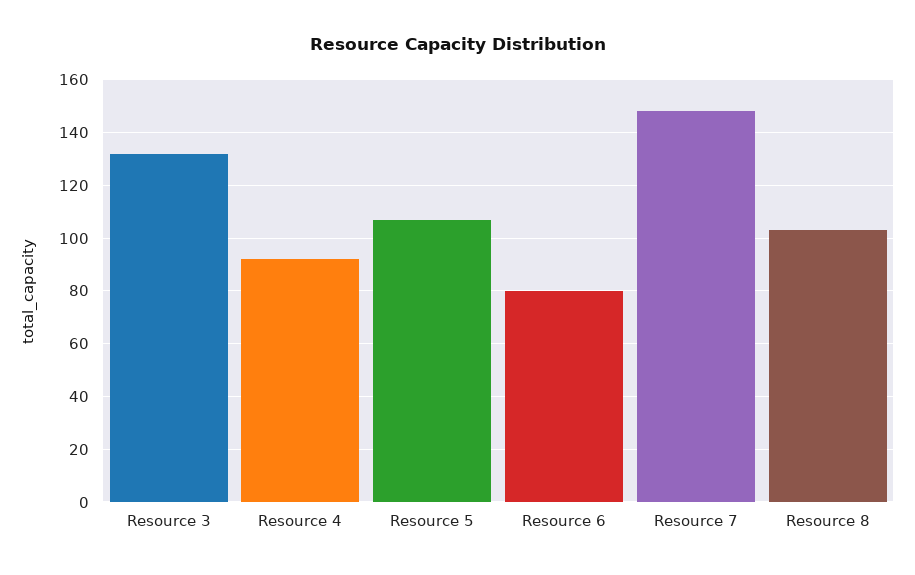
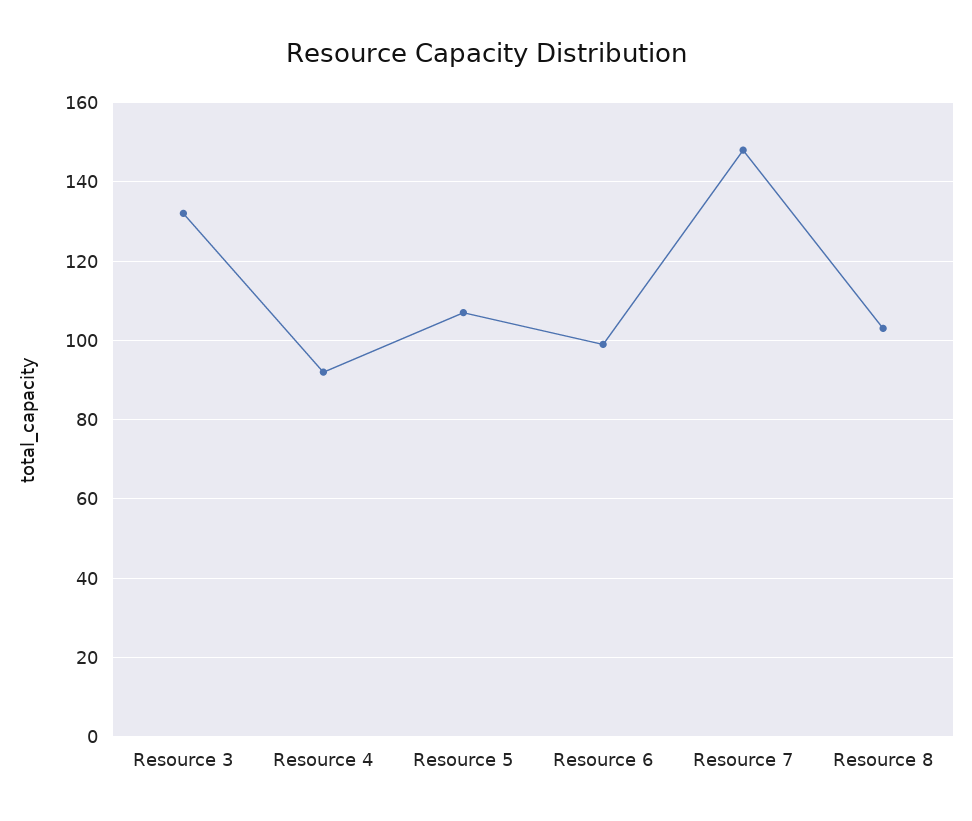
  {
    "Resource 3": 130,
    "Resource 4": 90,
    "Resource 5": 105,
-   "Resource 6": 80,
+   "Resource 6": 100,
    "Resource 7": 150,
    "Resource 8": 105
  }

